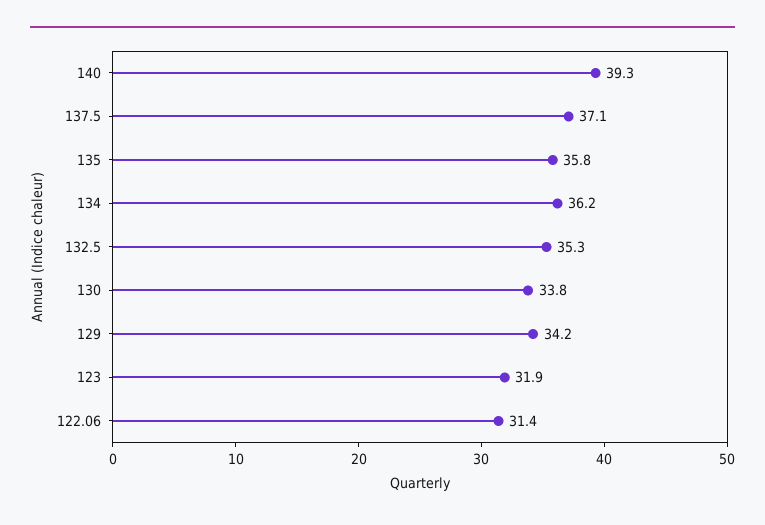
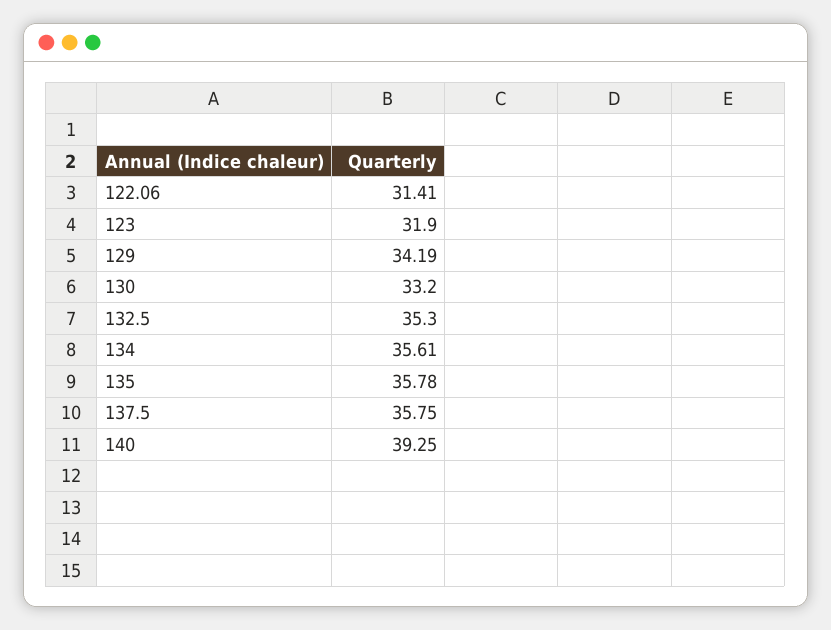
  {
    "140": 39.25,
-   "137.5": 37.1,
+   "137.5": 35.75,
    "135": 35.78,
-   "134": 36.2,
+   "134": 35.61,
    "132.5": 35.3,
-   "130": 33.8,
+   "130": 33.2,
    "129": 34.19,
    "123": 31.9,
    "122.06": 31.41
  }

